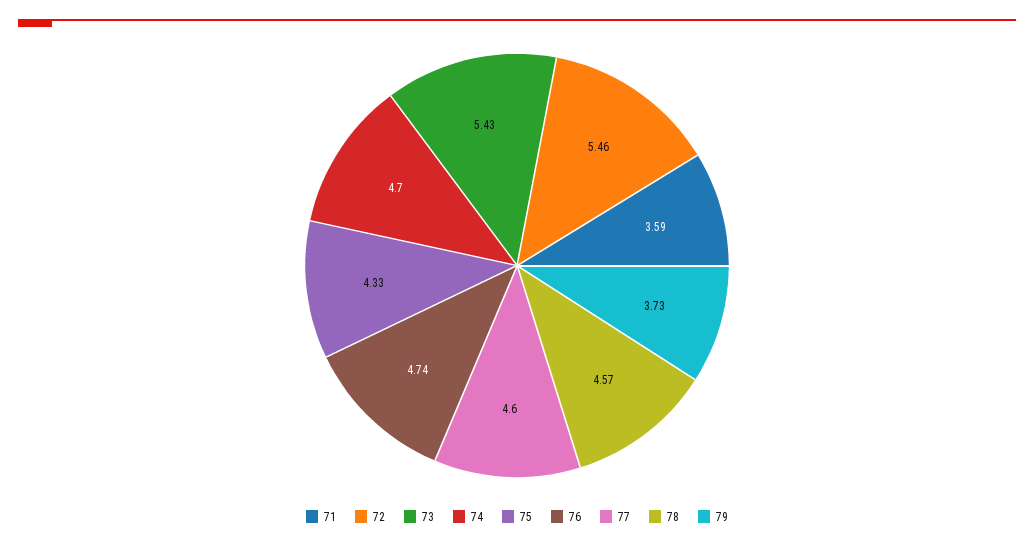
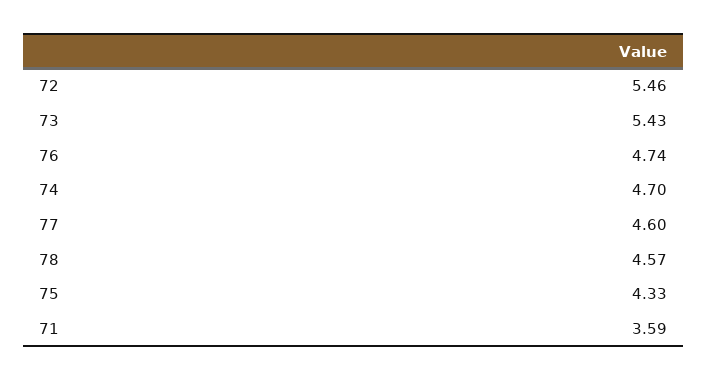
  {
    "71": 3.59,
    "72": 5.46,
    "73": 5.43,
    "74": 4.7,
    "75": 4.33,
    "76": 4.74,
    "77": 4.6,
-   "78": 4.57,
+   "78": 4.57
-   "79": 3.73
  }

